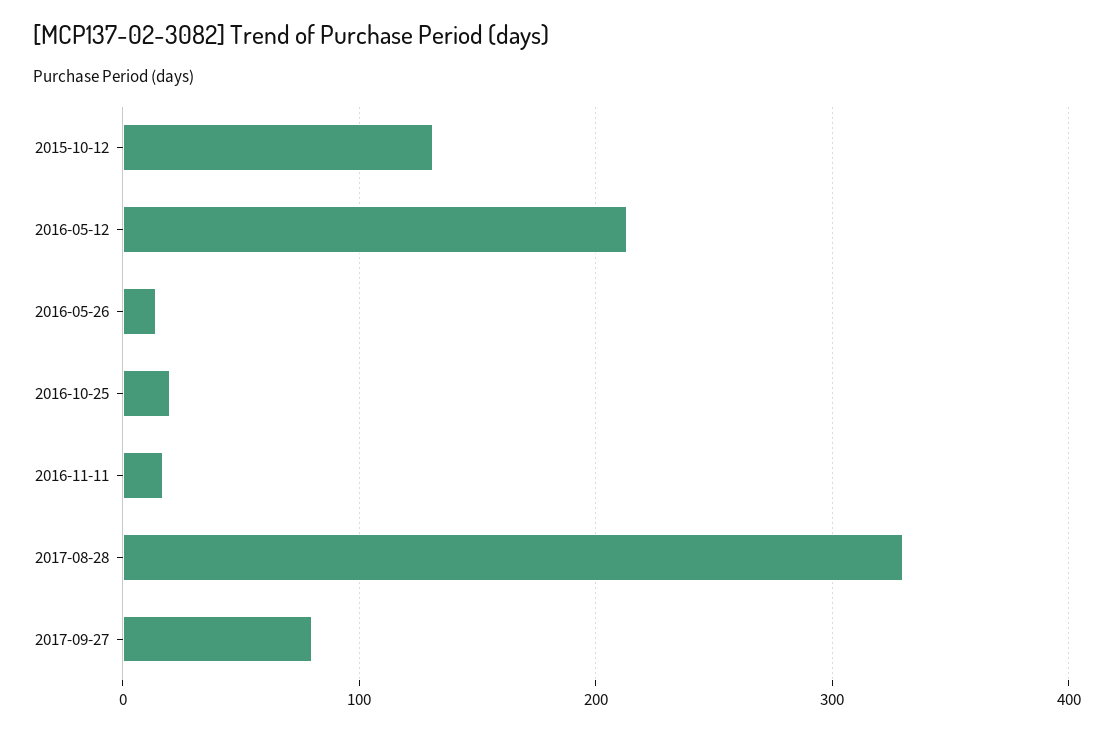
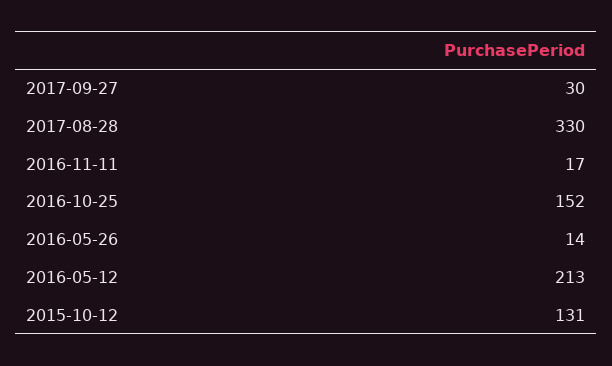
  {
    "2015-10-12": 131,
    "2016-05-12": 213,
    "2016-05-26": 14,
-   "2016-10-25": 20,
+   "2016-10-25": 152,
    "2016-11-11": 17,
    "2017-08-28": 330,
-   "2017-09-27": 80
+   "2017-09-27": 30
  }

